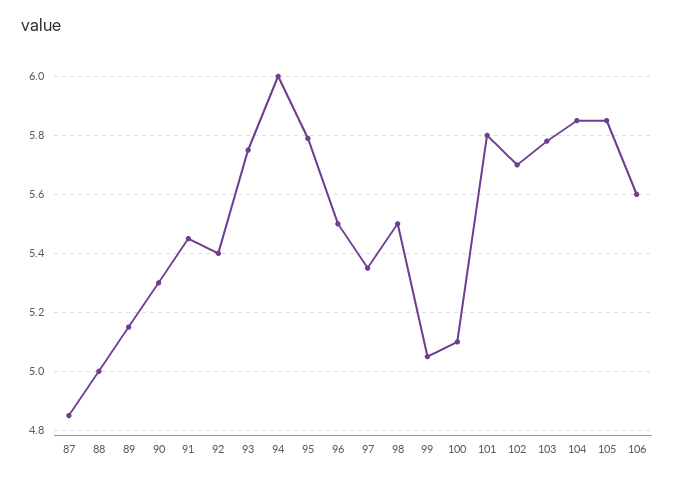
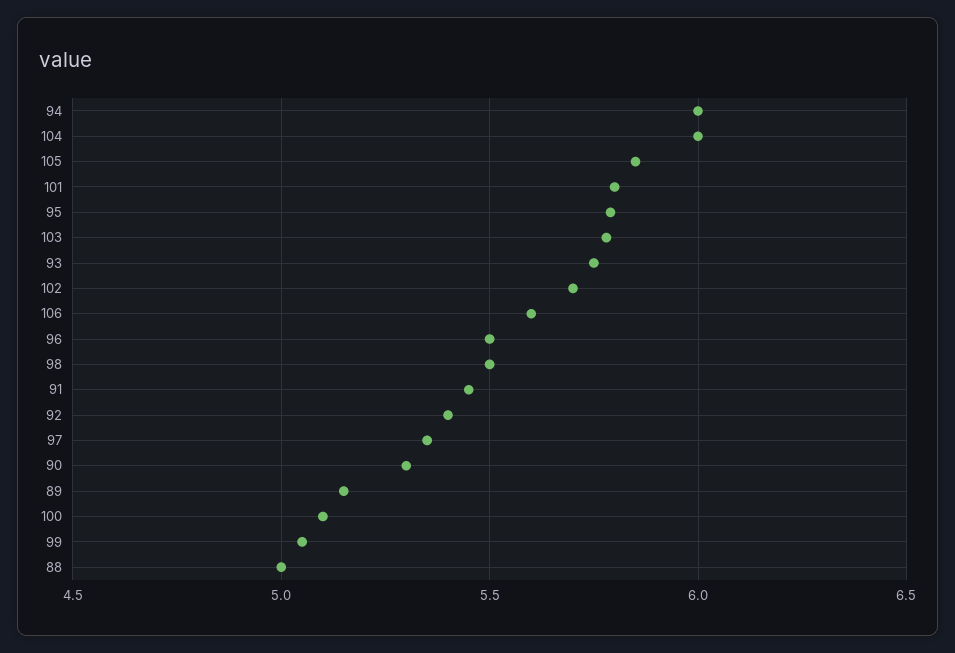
  {
-   "87": 4.85,
    "88": 5,
    "89": 5.15,
    "90": 5.3,
    "91": 5.45,
    "92": 5.4,
    "93": 5.75,
    "94": 6,
    "95": 5.8,
    "96": 5.5,
    "97": 5.35,
    "98": 5.5,
    "99": 5.05,
    "100": 5.1,
    "101": 5.8,
    "102": 5.7,
    "103": 5.8,
-   "104": 5.85,
+   "104": 6,
    "105": 5.85,
    "106": 5.6
  }

